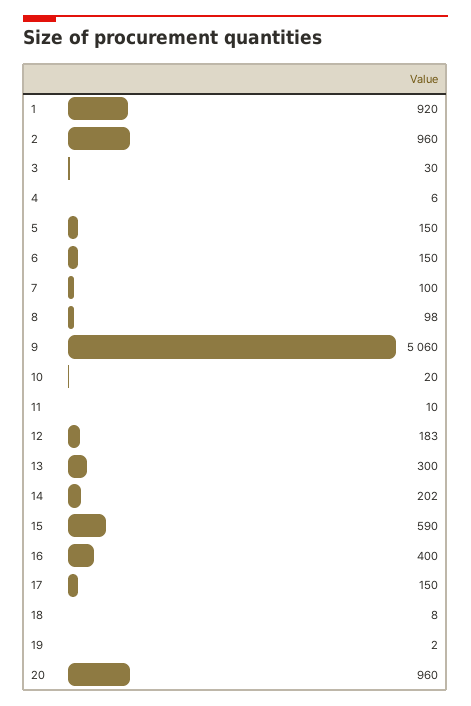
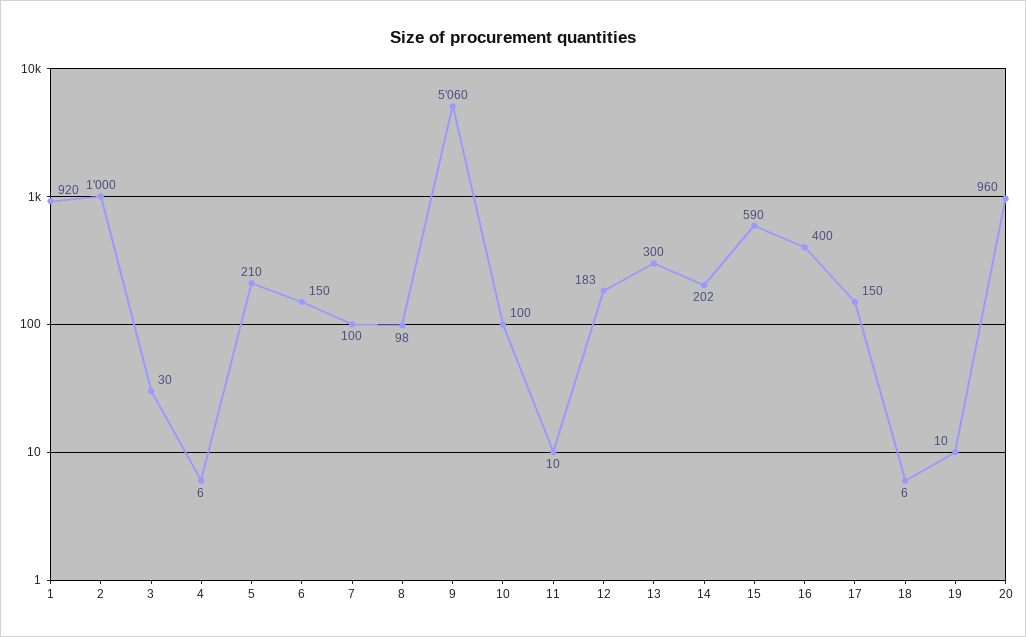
  {
    "1": 920,
-   "2": 960,
+   "2": 1000,
    "3": 30,
    "4": 6,
-   "5": 150,
+   "5": 210,
    "6": 150,
    "7": 100,
    "8": 98,
    "9": 5060,
-   "10": 20,
+   "10": 100,
    "11": 10,
    "12": 183,
    "13": 300,
    "14": 202,
    "15": 590,
    "16": 400,
    "17": 150,
-   "18": 8,
+   "18": 6,
-   "19": 2,
+   "19": 10,
    "20": 960
  }

